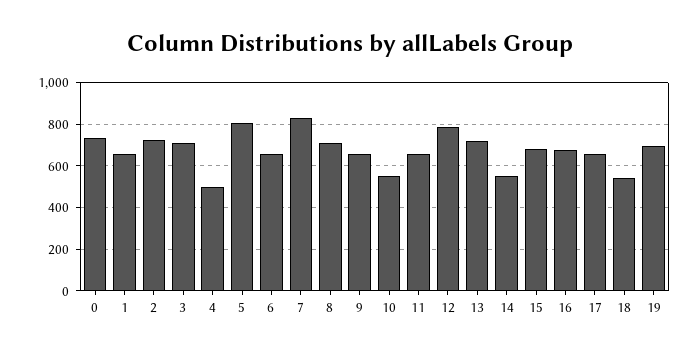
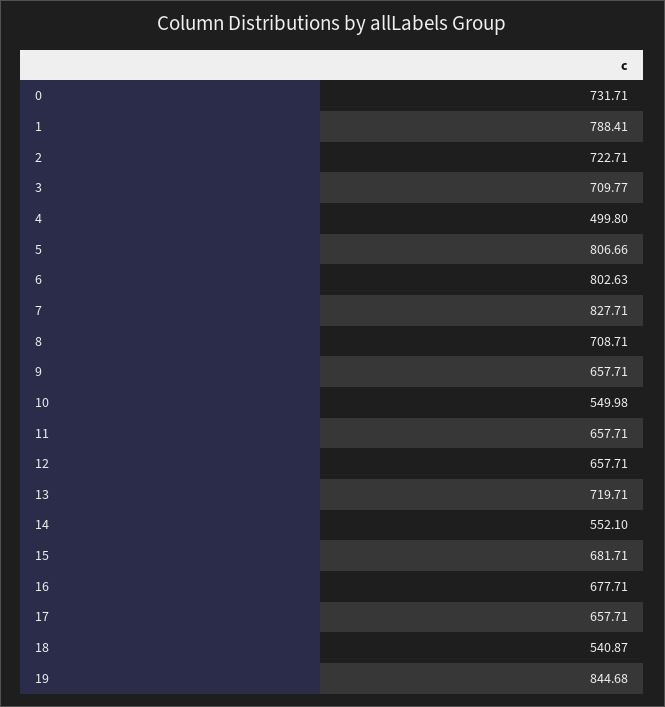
  {
    "0": 731.71,
-   "1": 650,
+   "1": 788.41,
    "2": 722.71,
    "3": 709.77,
    "4": 499.8,
    "5": 806.66,
-   "6": 650,
+   "6": 802.63,
    "7": 827.71,
    "8": 708.71,
    "9": 657.71,
    "10": 549.98,
    "11": 657.71,
-   "12": 800,
+   "12": 657.71,
    "13": 719.71,
    "14": 552.1,
    "15": 681.71,
    "16": 677.71,
    "17": 657.71,
    "18": 540.87,
-   "19": 700
+   "19": 844.68
  }

